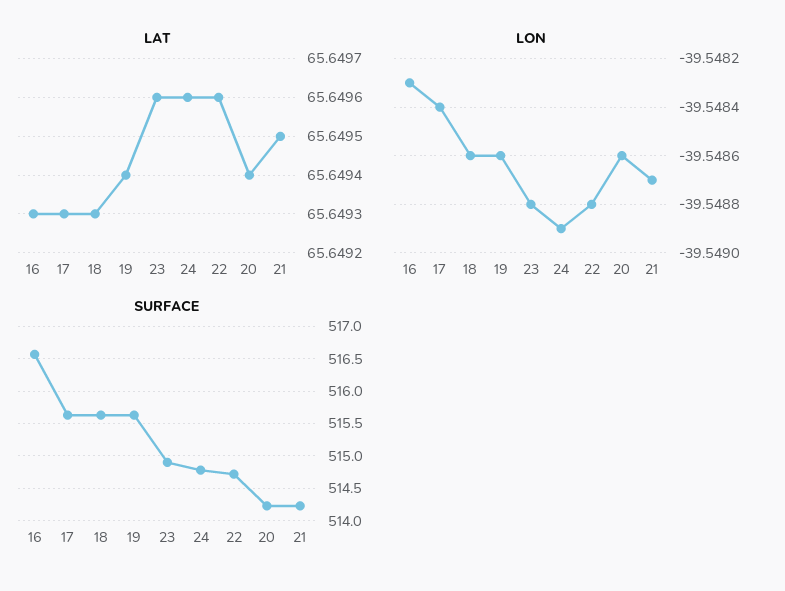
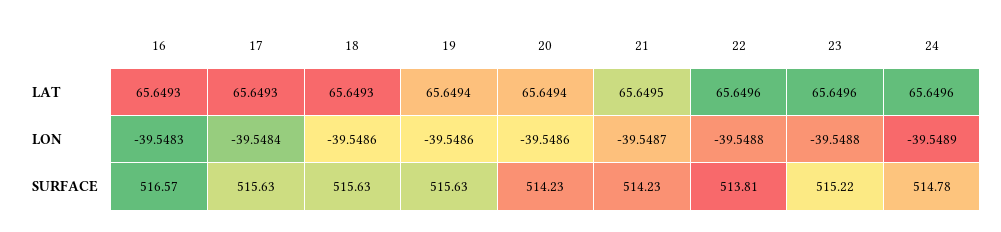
  {
    "LAT": {
      "16": 65.6493,
      "17": 65.6493,
      "18": 65.6493,
      "19": 65.6494,
      "23": 65.6496,
      "24": 65.6496,
      "22": 65.6496,
      "20": 65.6494,
      "21": 65.6495
    },
    "LON": {
      "16": -39.5483,
      "17": -39.5484,
      "18": -39.5486,
      "19": -39.5486,
      "23": -39.5488,
      "24": -39.5489,
      "22": -39.5488,
      "20": -39.5486,
      "21": -39.5487
    },
    "SURFACE": {
      "16": 516.57,
      "17": 515.63,
      "18": 515.63,
      "19": 515.63,
-     "23": 514.9,
+     "23": 515.22,
      "24": 514.78,
-     "22": 514.7,
+     "22": 513.81,
      "20": 514.23,
      "21": 514.23
    }
  }

